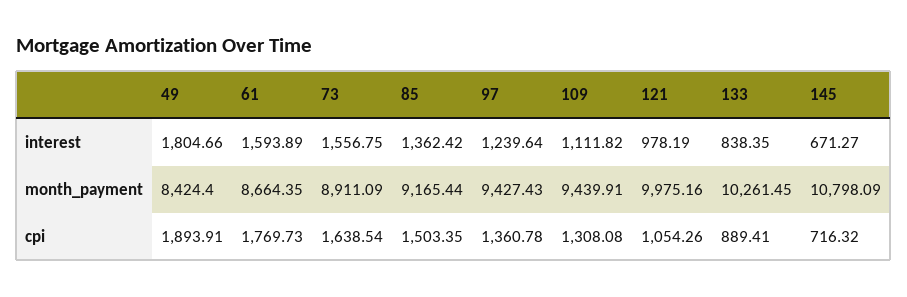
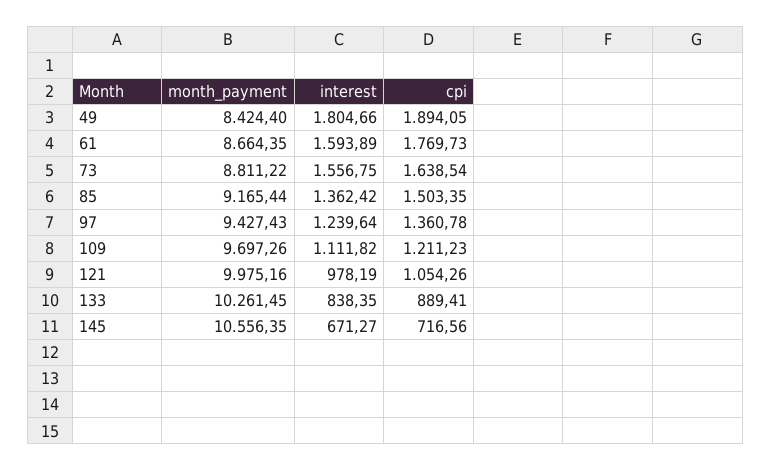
  {
    "49": {
      "interest": 1804.66,
      "month_payment": 8424.4,
-     "cpi": 1893.91
+     "cpi": 1894.05
    },
    "61": {
      "interest": 1593.89,
      "month_payment": 8664.35,
      "cpi": 1769.73
    },
    "73": {
      "interest": 1556.75,
-     "month_payment": 8911.09,
+     "month_payment": 8811.22,
      "cpi": 1638.54
    },
    "85": {
      "interest": 1362.42,
      "month_payment": 9165.44,
      "cpi": 1503.35
    },
    "97": {
      "interest": 1239.64,
      "month_payment": 9427.43,
      "cpi": 1360.78
    },
    "109": {
      "interest": 1111.82,
-     "month_payment": 9439.91,
+     "month_payment": 9697.26,
-     "cpi": 1308.08
+     "cpi": 1211.23
    },
    "121": {
      "interest": 978.19,
      "month_payment": 9975.16,
      "cpi": 1054.26
    },
    "133": {
      "interest": 838.35,
      "month_payment": 10261.45,
      "cpi": 889.41
    },
    "145": {
      "interest": 671.27,
-     "month_payment": 10798.09,
+     "month_payment": 10556.35,
-     "cpi": 716.32
+     "cpi": 716.56
    }
  }

